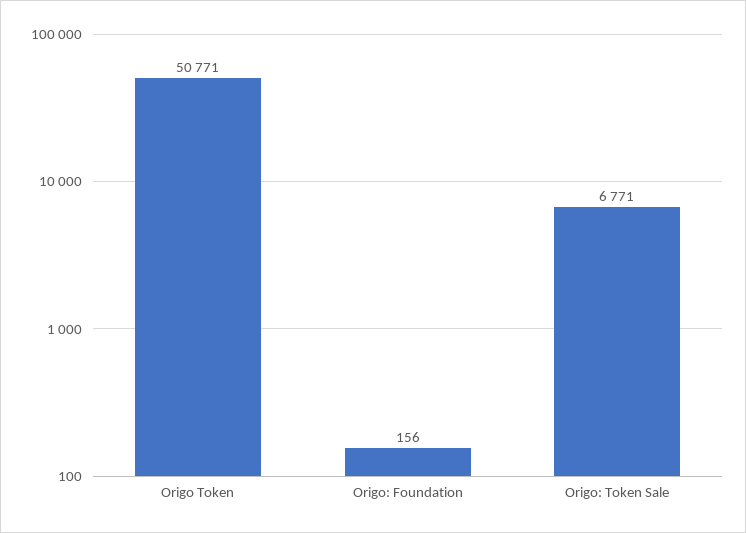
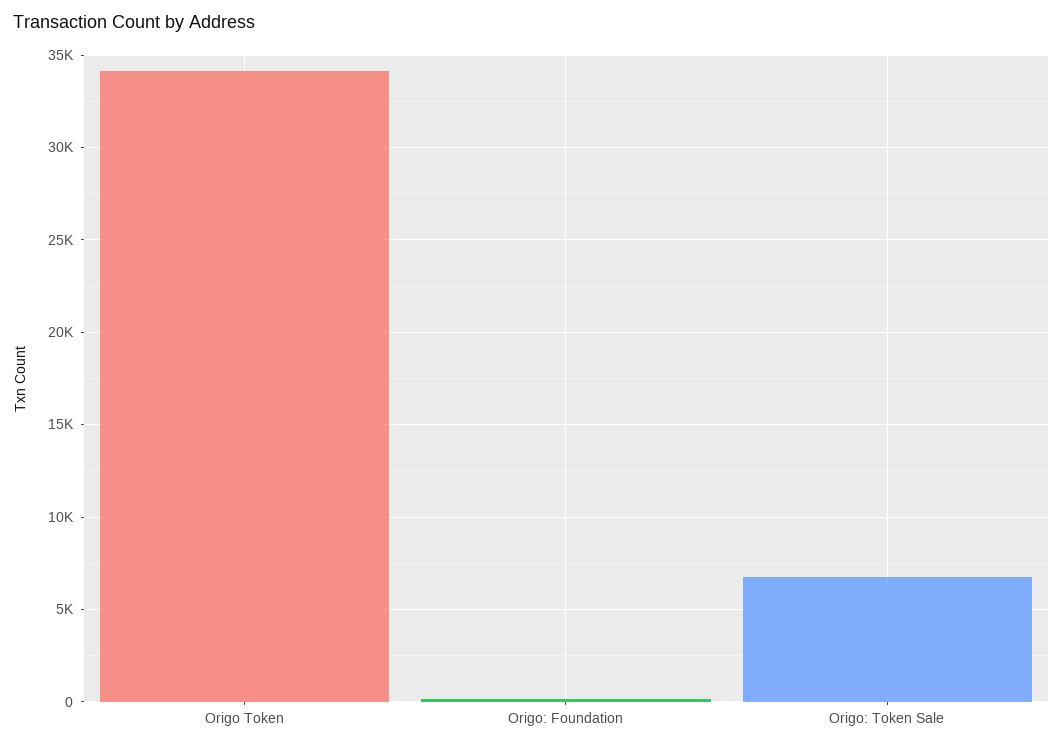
  {
-   "Origo Token": 50771,
+   "Origo Token": 34000,
    "Origo: Foundation": 156,
    "Origo: Token Sale": 6771
  }

